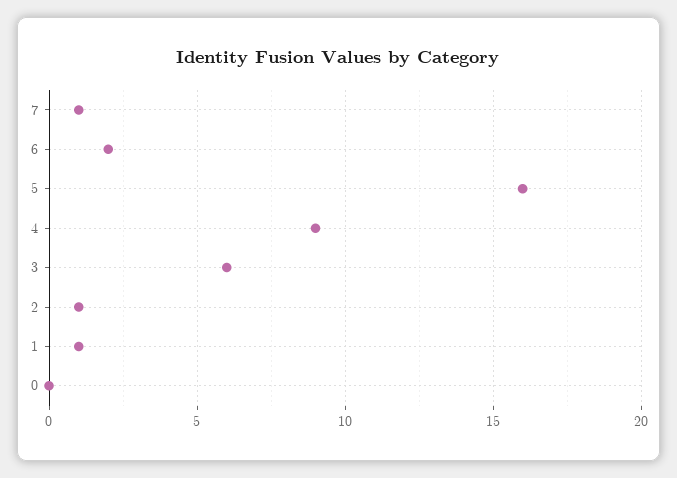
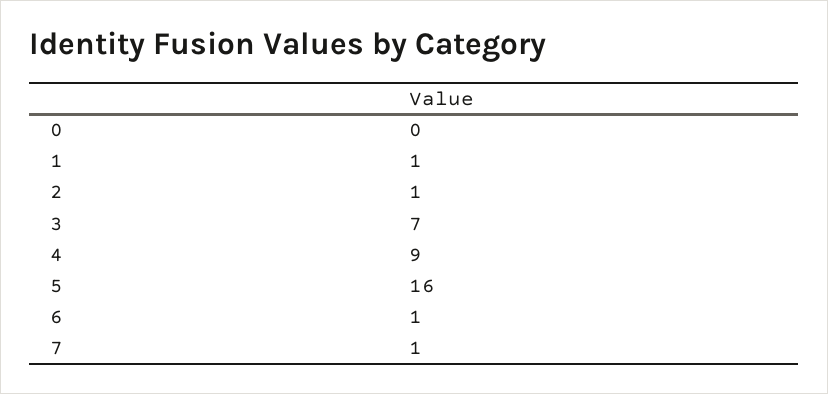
  {
    "7": 1,
-   "6": 2,
+   "6": 1,
    "5": 16,
    "4": 9,
-   "3": 6,
+   "3": 7,
    "2": 1,
    "1": 1,
    "0": 0
  }

